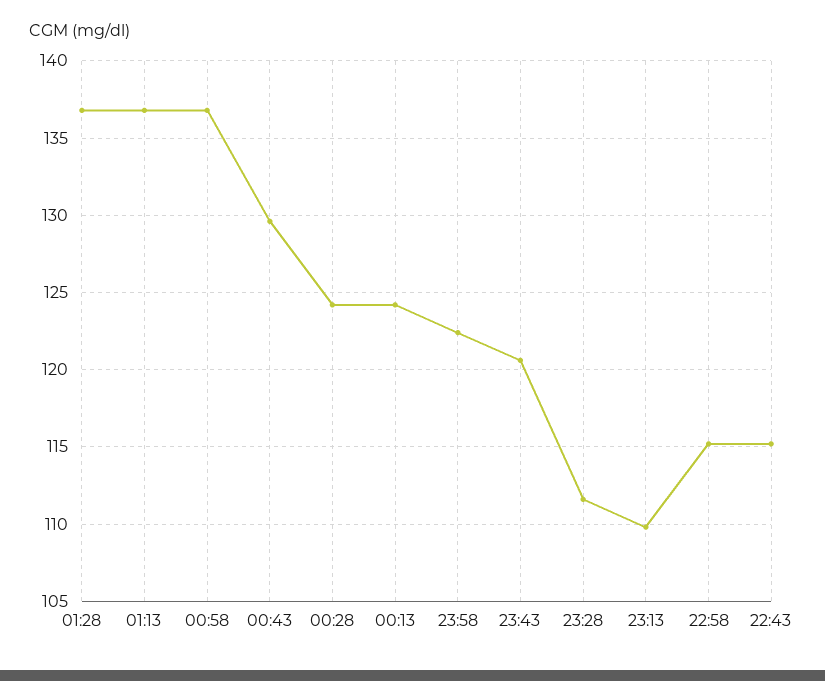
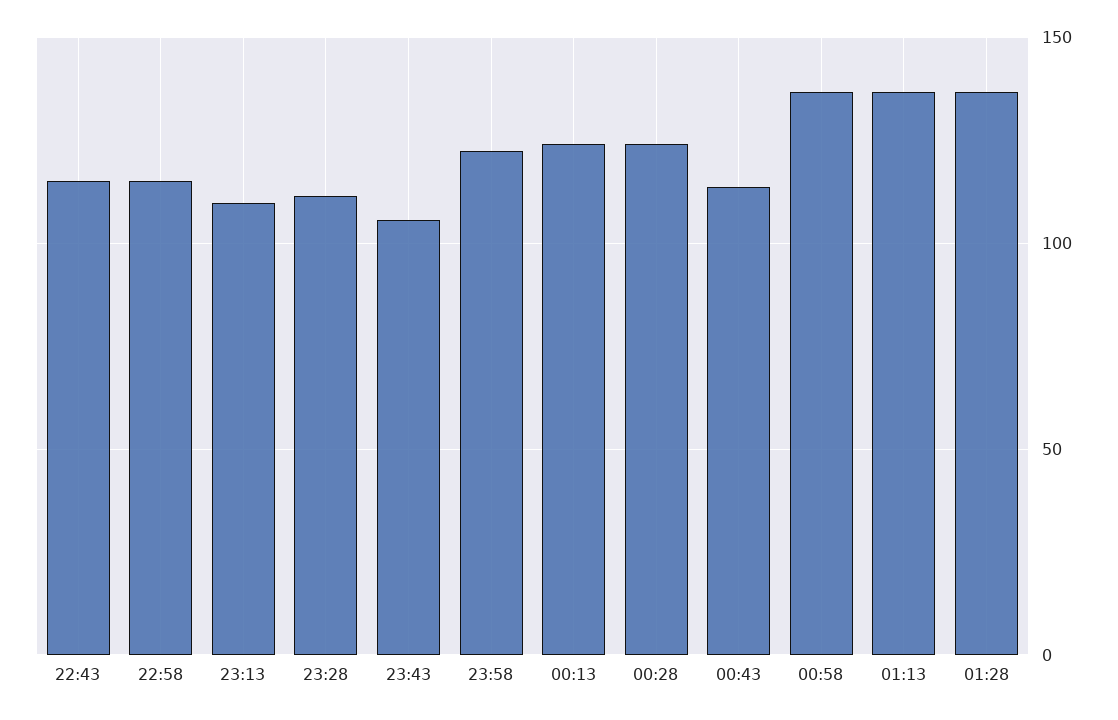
  {
    "01:28": 137,
    "01:13": 137,
    "00:58": 137,
-   "00:43": 129.5,
+   "00:43": 115,
    "00:28": 124,
    "00:13": 124,
    "23:58": 122.5,
-   "23:43": 120.5,
+   "23:43": 105,
    "23:28": 111.5,
    "23:13": 110,
    "22:58": 115,
    "22:43": 115
  }

